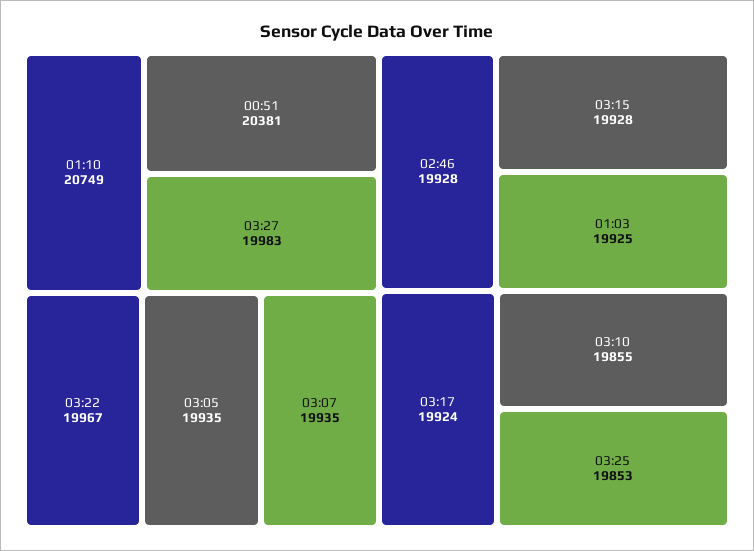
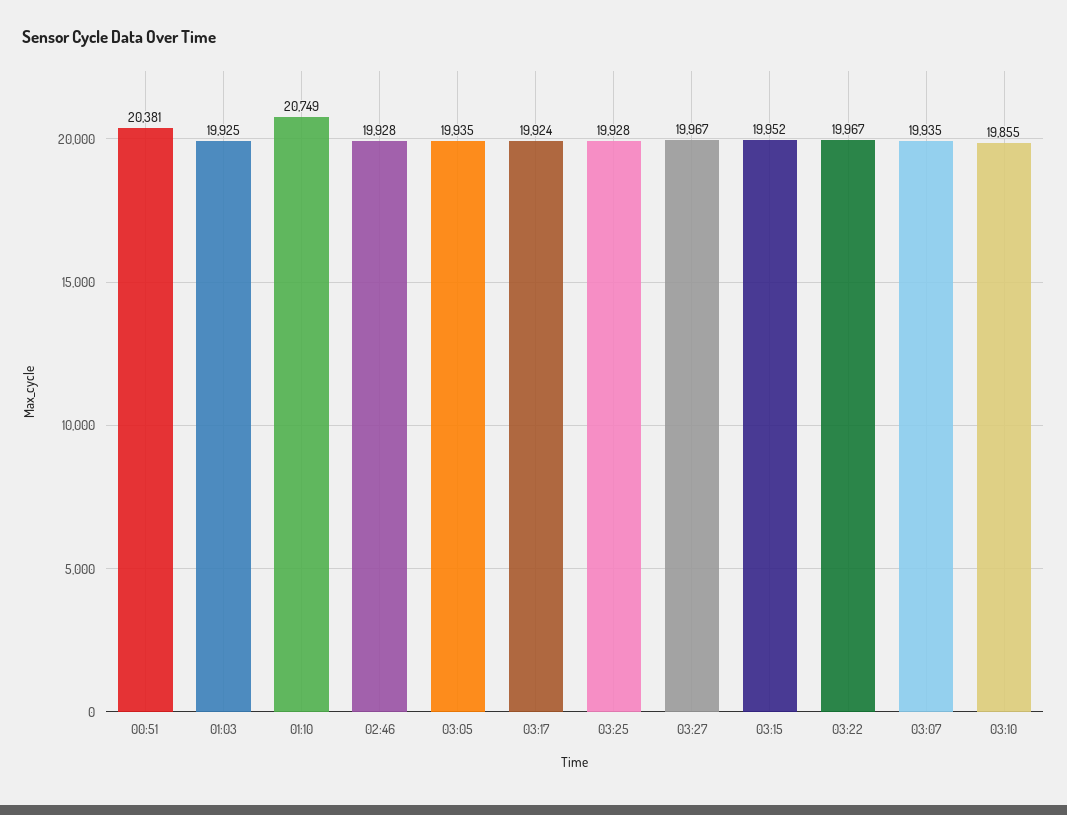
  {
    "01:10": 20749,
    "00:51": 20381,
-   "03:27": 19983,
+   "03:27": 19967,
    "03:22": 19967,
    "03:05": 19935,
    "03:07": 19935,
    "02:46": 19928,
-   "03:15": 19928,
+   "03:15": 19952,
    "01:03": 19925,
    "03:17": 19924,
    "03:10": 19855,
-   "03:25": 19853
+   "03:25": 19928
  }

